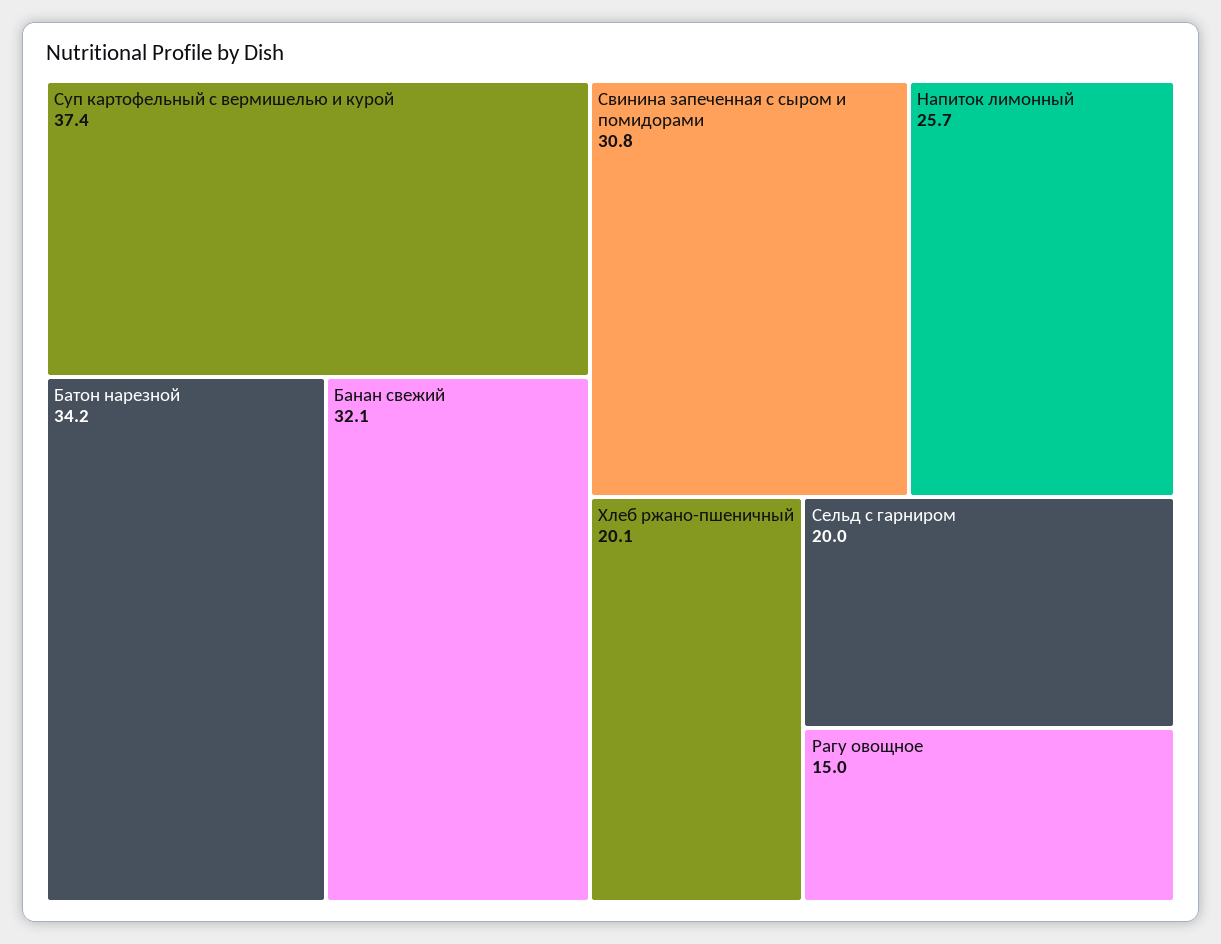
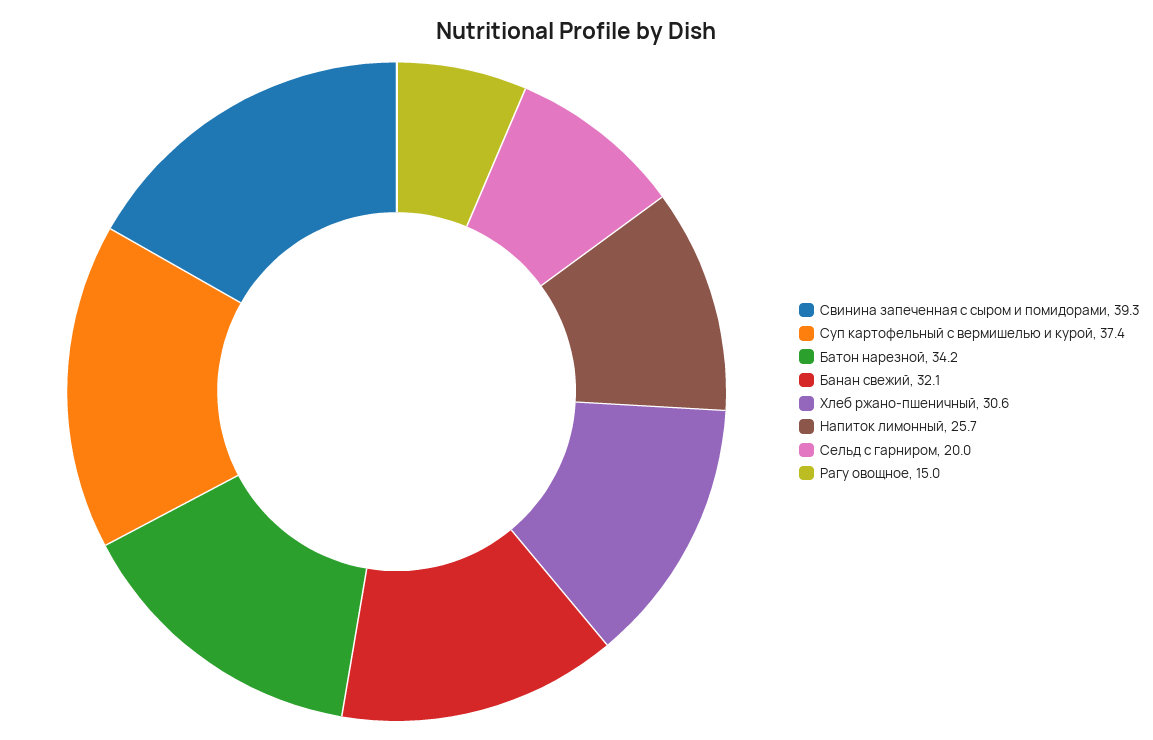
  {
    "Суп картофельный с вермишелью и курой": 37.4,
    "Батон нарезной": 34.2,
    "Банан свежий": 32.1,
-   "Свинина запеченная с сыром и помидорами": 30.8,
+   "Свинина запеченная с сыром и помидорами": 39.3,
    "Напиток лимонный": 25.7,
-   "Хлеб ржано-пшеничный": 20.1,
+   "Хлеб ржано-пшеничный": 30.6,
    "Сельд с гарниром": 20,
    "Рагу овощное": 15
  }

